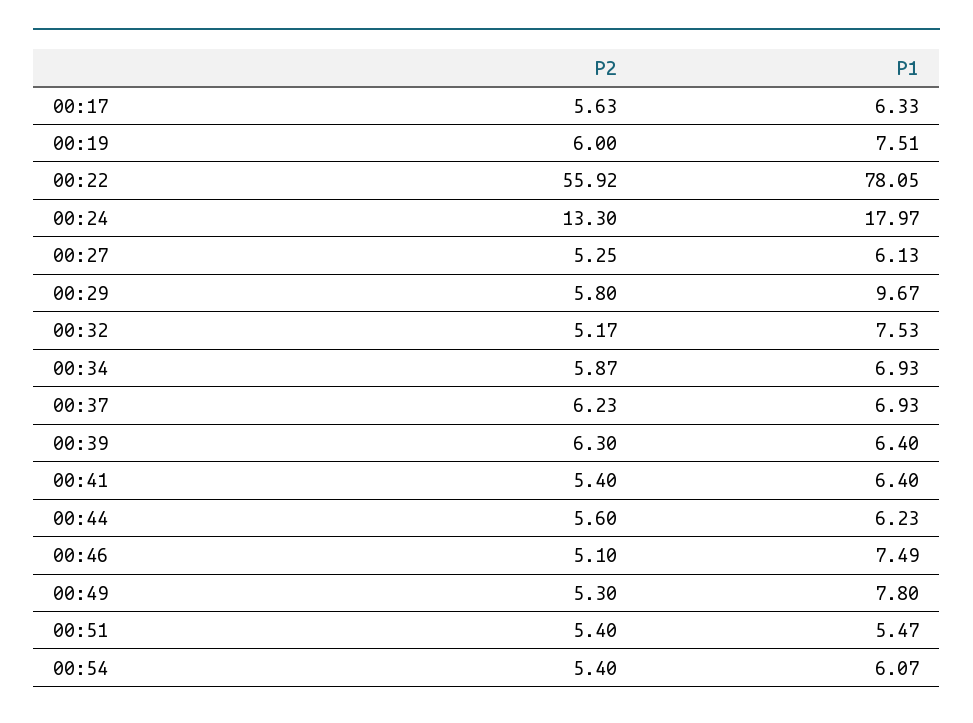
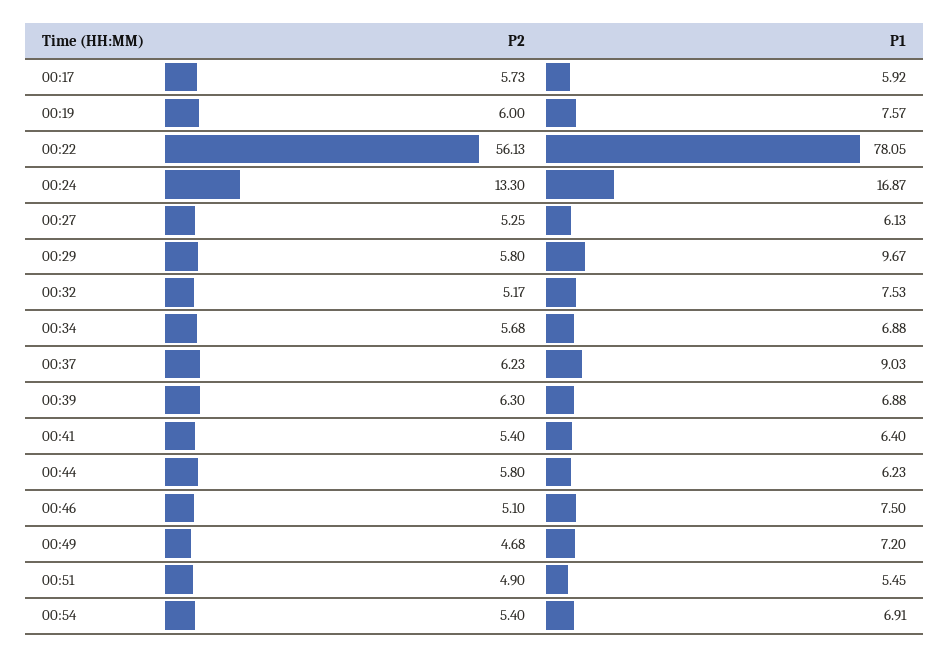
  {
    "P2": {
-     "00:17": 5.63,
+     "00:17": 5.73,
      "00:19": 6,
-     "00:22": 55.92,
+     "00:22": 56.13,
      "00:24": 13.3,
      "00:27": 5.25,
      "00:29": 5.8,
      "00:32": 5.17,
-     "00:34": 5.87,
+     "00:34": 5.68,
      "00:37": 6.23,
      "00:39": 6.3,
      "00:41": 5.4,
-     "00:44": 5.6,
+     "00:44": 5.8,
      "00:46": 5.1,
-     "00:49": 5.3,
+     "00:49": 4.68,
-     "00:51": 5.4,
+     "00:51": 4.9,
      "00:54": 5.4
    },
    "P1": {
-     "00:17": 6.33,
+     "00:17": 5.92,
-     "00:19": 7.51,
+     "00:19": 7.57,
      "00:22": 78.05,
-     "00:24": 17.97,
+     "00:24": 16.87,
      "00:27": 6.13,
      "00:29": 9.67,
      "00:32": 7.53,
-     "00:34": 6.93,
+     "00:34": 6.88,
-     "00:37": 6.93,
+     "00:37": 9.03,
-     "00:39": 6.4,
+     "00:39": 6.88,
      "00:41": 6.4,
      "00:44": 6.23,
-     "00:46": 7.49,
+     "00:46": 7.5,
-     "00:49": 7.8,
+     "00:49": 7.2,
-     "00:51": 5.47,
+     "00:51": 5.45,
-     "00:54": 6.07
+     "00:54": 6.91
    }
  }

